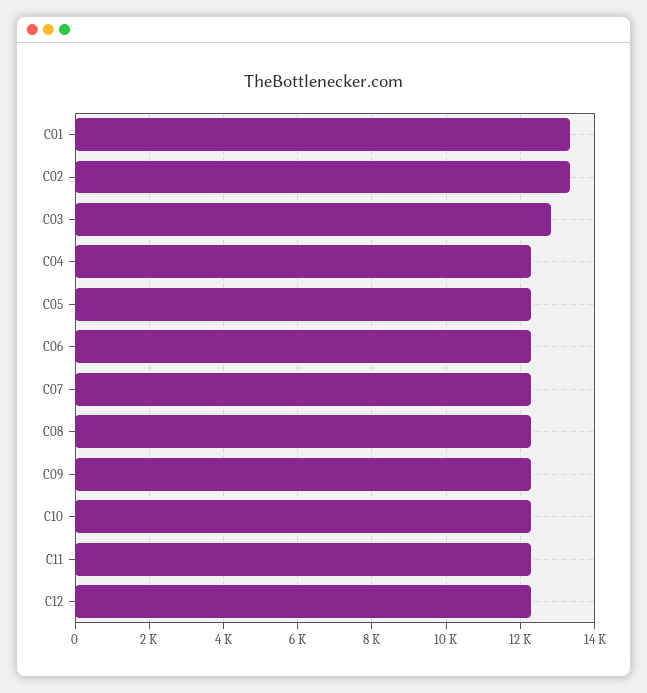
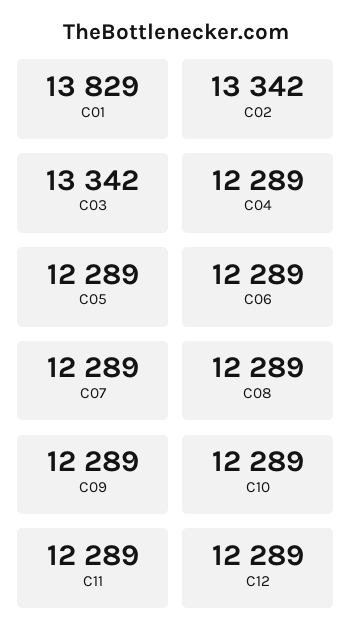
  {
-   "C01": 13400,
+   "C01": 13829,
    "C02": 13342,
-   "C03": 12800,
+   "C03": 13342,
    "C04": 12289,
    "C05": 12289,
    "C06": 12289,
    "C07": 12289,
    "C08": 12289,
    "C09": 12289,
    "C10": 12289,
    "C11": 12289,
    "C12": 12289
  }

